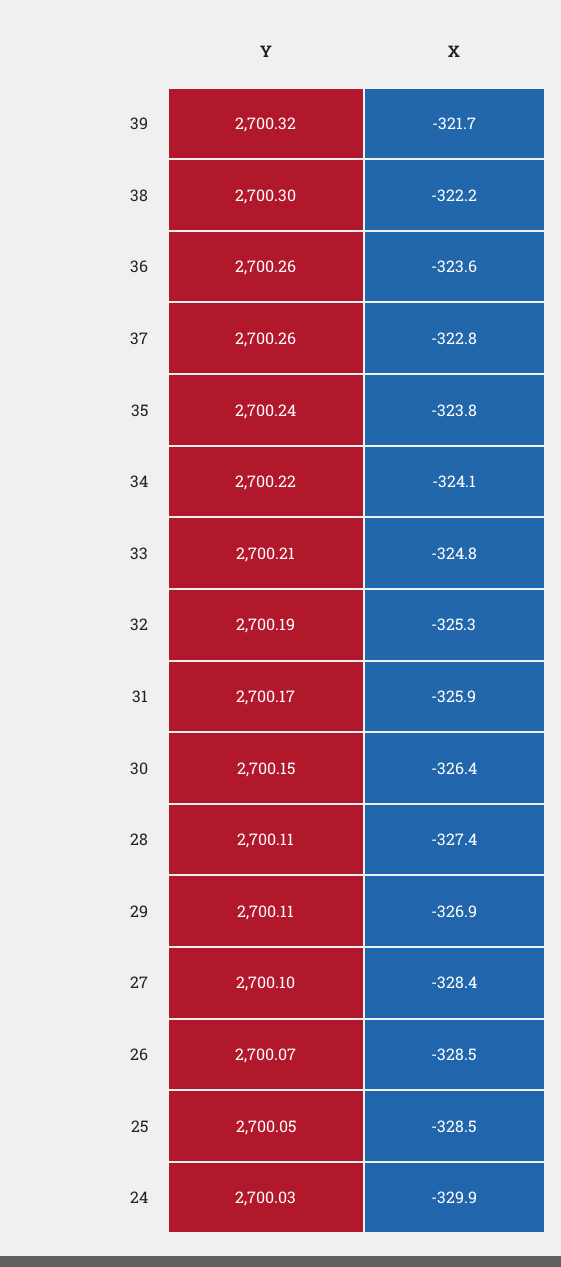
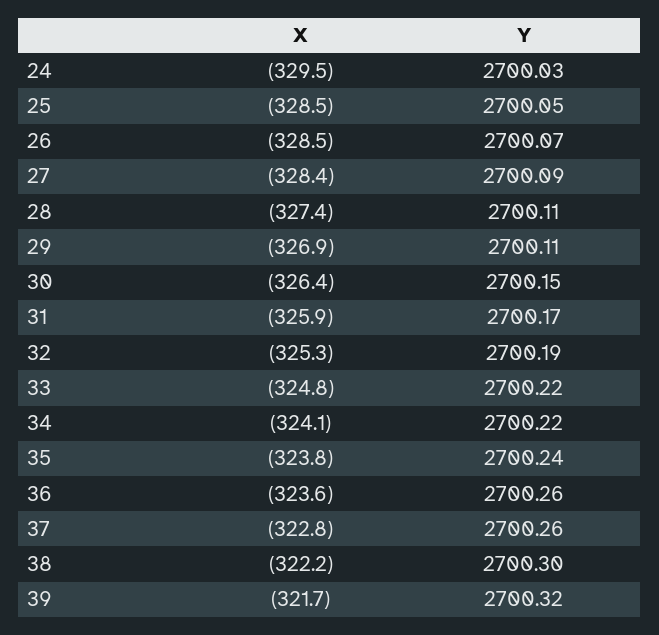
  {
    "Y": {
      "39": 2700.32,
      "38": 2700.3,
      "36": 2700.26,
      "37": 2700.26,
      "35": 2700.24,
      "34": 2700.22,
-     "33": 2700.21,
+     "33": 2700.22,
      "32": 2700.19,
      "31": 2700.17,
      "30": 2700.15,
      "28": 2700.11,
      "29": 2700.11,
-     "27": 2700.1,
+     "27": 2700.09,
      "26": 2700.07,
      "25": 2700.05,
      "24": 2700.03
    },
    "X": {
      "39": -321.7,
      "38": -322.2,
      "36": -323.6,
      "37": -322.8,
      "35": -323.8,
      "34": -324.1,
      "33": -324.8,
      "32": -325.3,
      "31": -325.9,
      "30": -326.4,
      "28": -327.4,
      "29": -326.9,
      "27": -328.4,
      "26": -328.5,
      "25": -328.5,
-     "24": -329.9
+     "24": -329.5
    }
  }

